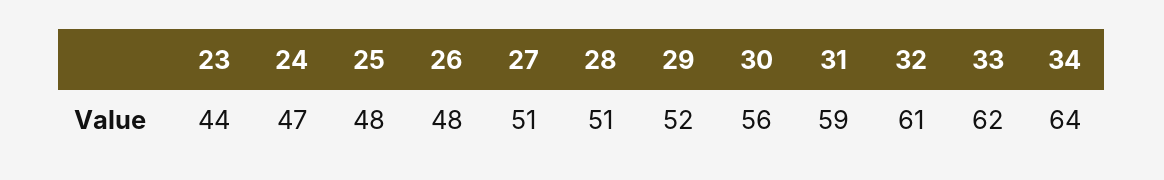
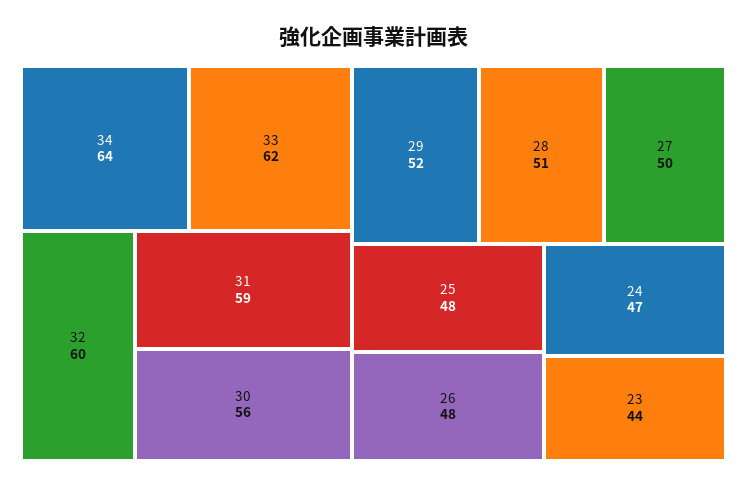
  {
    "23": 44,
    "24": 47,
    "25": 48,
    "26": 48,
-   "27": 51,
+   "27": 50,
    "28": 51,
    "29": 52,
    "30": 56,
    "31": 59,
-   "32": 61,
+   "32": 60,
    "33": 62,
    "34": 64
  }

